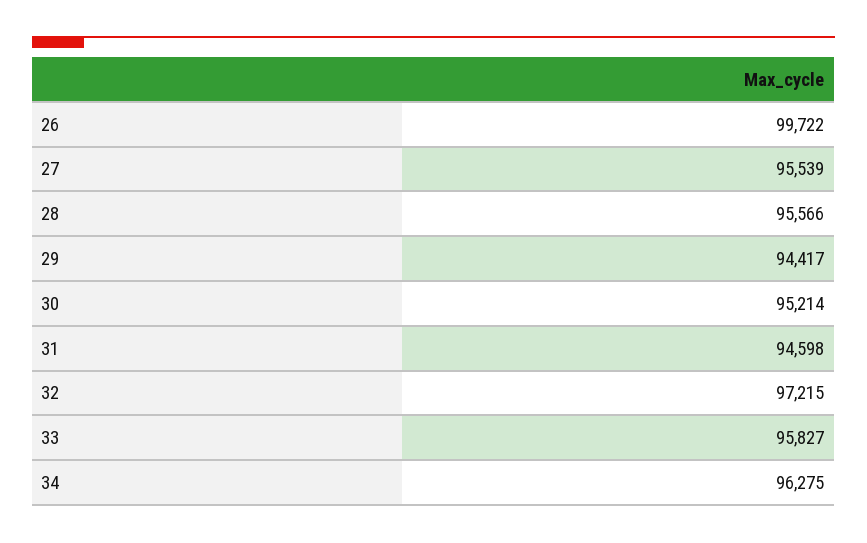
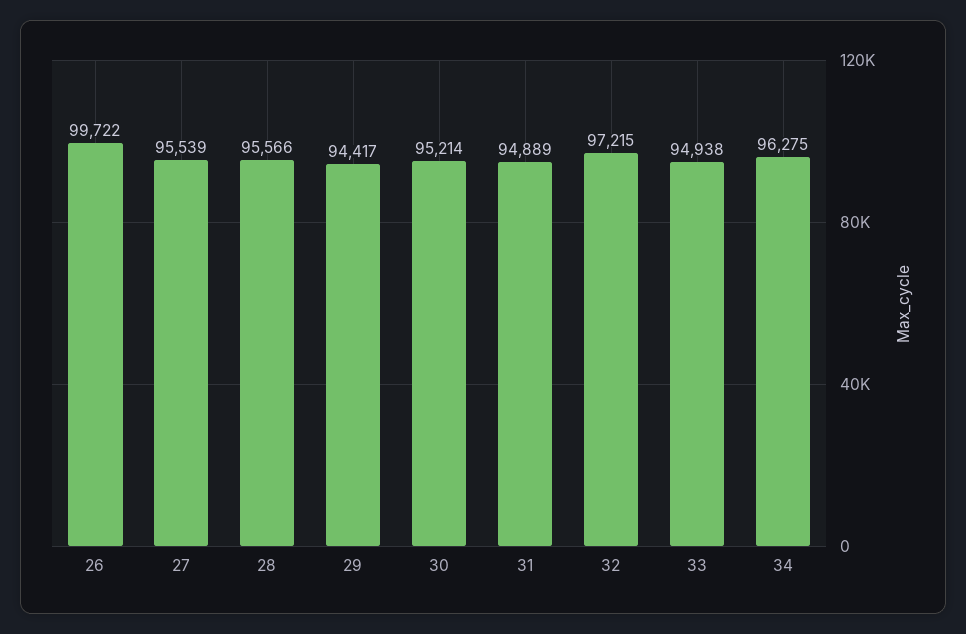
  {
    "26": 99722,
    "27": 95539,
    "28": 95566,
    "29": 94417,
    "30": 95214,
-   "31": 94598,
+   "31": 94889,
    "32": 97215,
-   "33": 95827,
+   "33": 94938,
    "34": 96275
  }

